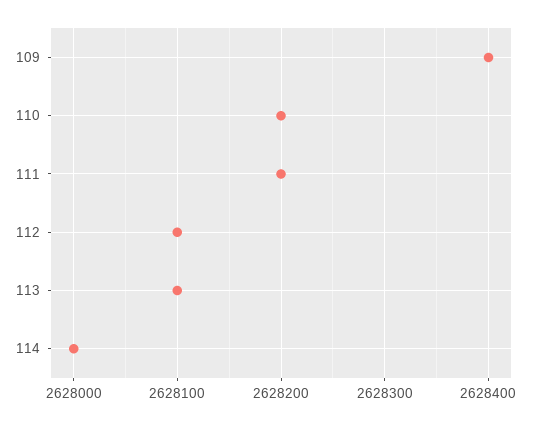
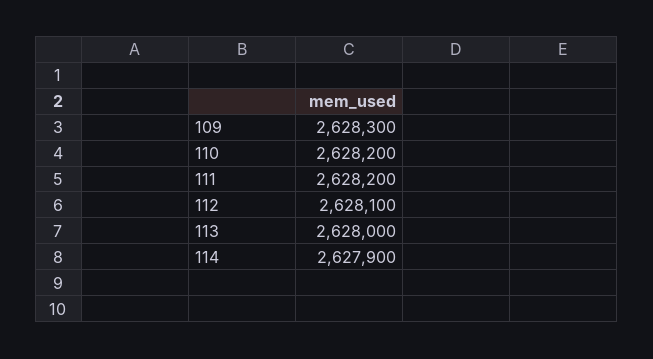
  {
-   "109": 2628400,
+   "109": 2628300,
    "110": 2628200,
    "111": 2628200,
    "112": 2628100,
-   "113": 2628100,
+   "113": 2628000,
-   "114": 2628000
+   "114": 2627900
  }

